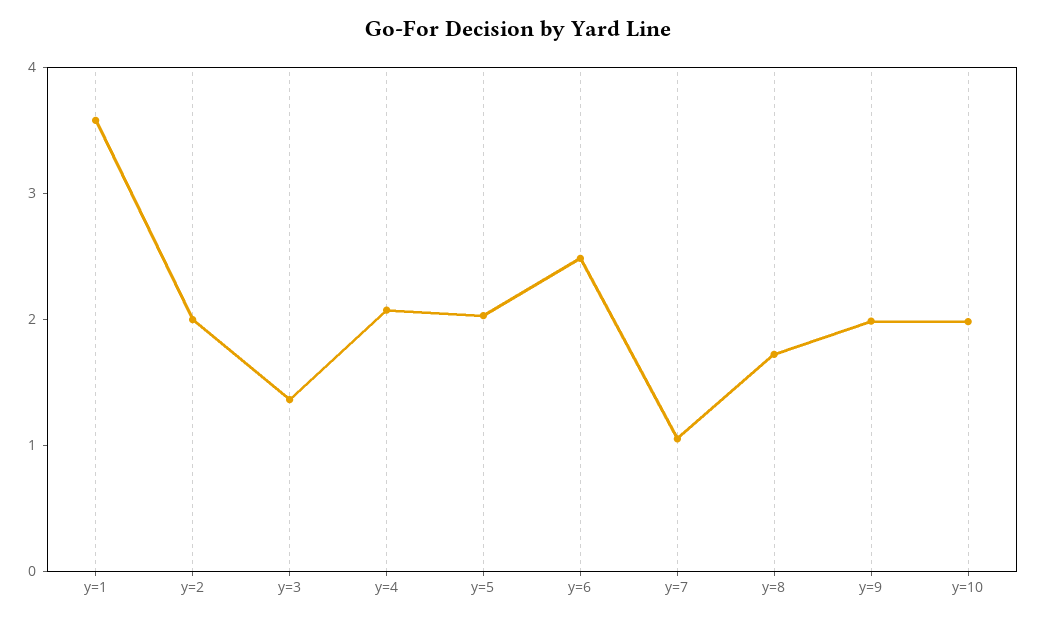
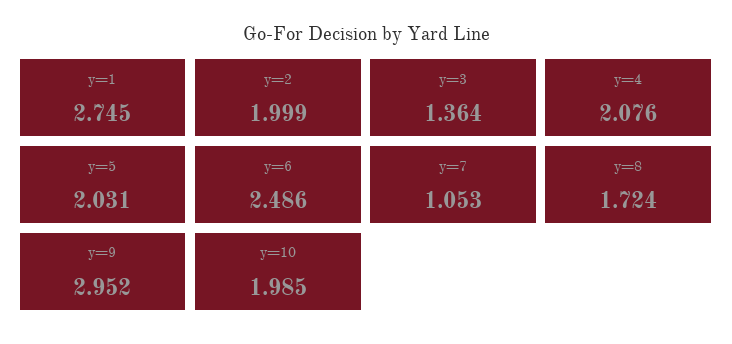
  {
-   "y=1": 3.6,
+   "y=1": 2.745,
    "y=2": 1.999,
    "y=3": 1.364,
    "y=4": 2.076,
    "y=5": 2.031,
    "y=6": 2.486,
    "y=7": 1.053,
    "y=8": 1.724,
-   "y=9": 2,
+   "y=9": 2.952,
    "y=10": 1.985
  }

